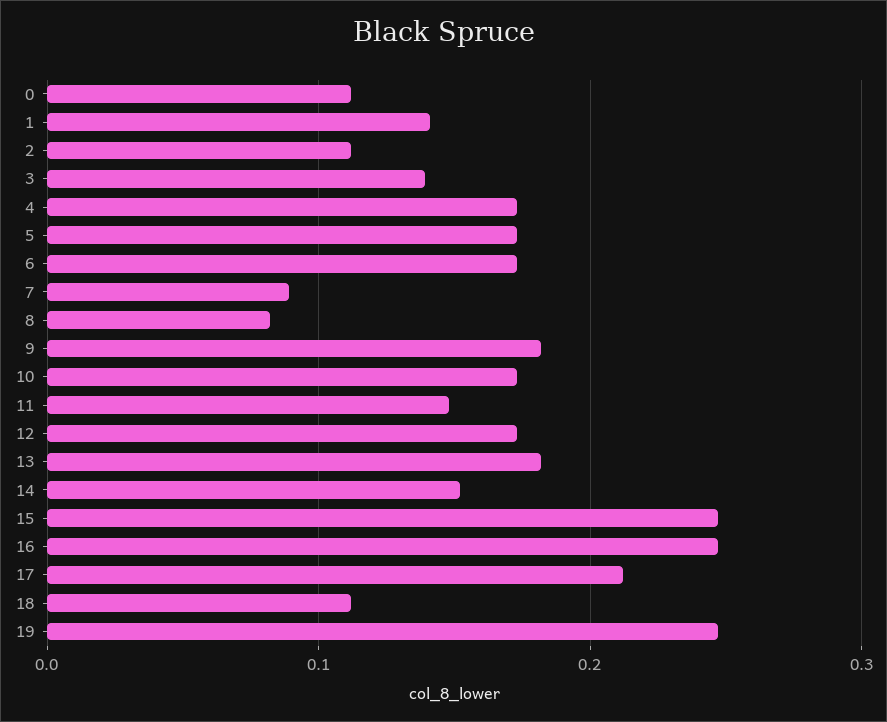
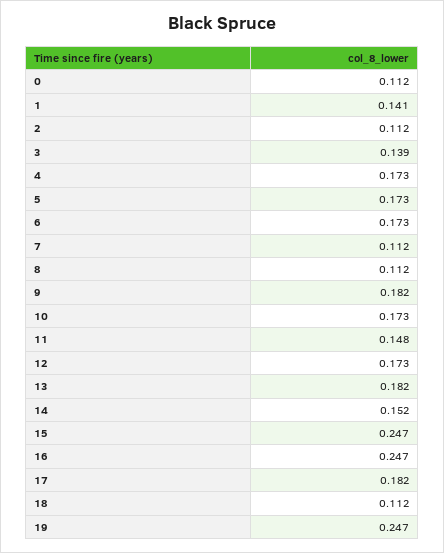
  {
    "0": 0.112,
    "1": 0.141,
    "2": 0.112,
    "3": 0.139,
    "4": 0.173,
    "5": 0.173,
    "6": 0.173,
-   "7": 0.09,
+   "7": 0.112,
-   "8": 0.08,
+   "8": 0.112,
    "9": 0.182,
    "10": 0.173,
    "11": 0.148,
    "12": 0.173,
    "13": 0.182,
    "14": 0.152,
    "15": 0.247,
    "16": 0.247,
-   "17": 0.21,
+   "17": 0.182,
    "18": 0.112,
    "19": 0.247
  }

